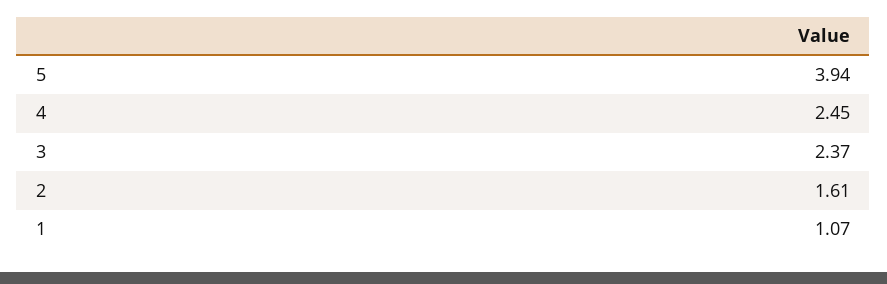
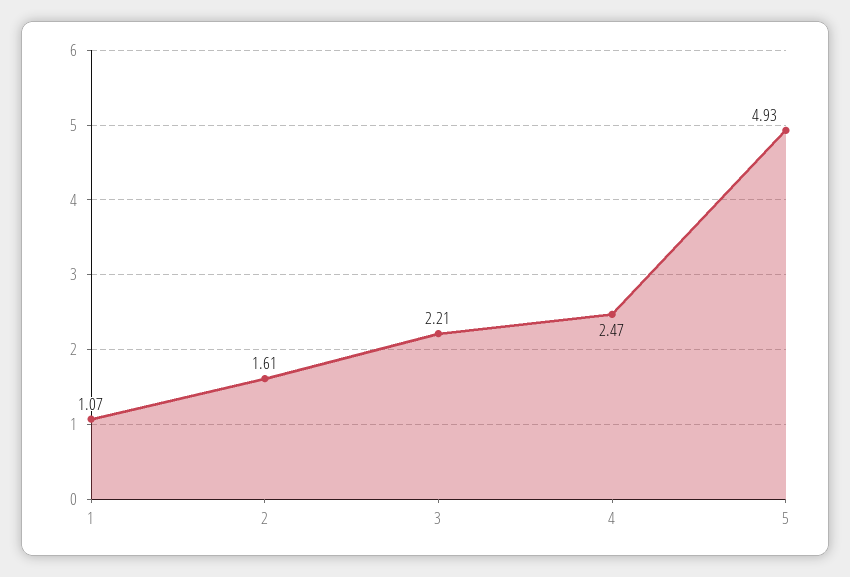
  {
-   "5": 3.94,
+   "5": 4.93,
-   "4": 2.45,
+   "4": 2.47,
-   "3": 2.37,
+   "3": 2.21,
    "2": 1.61,
    "1": 1.07
  }

